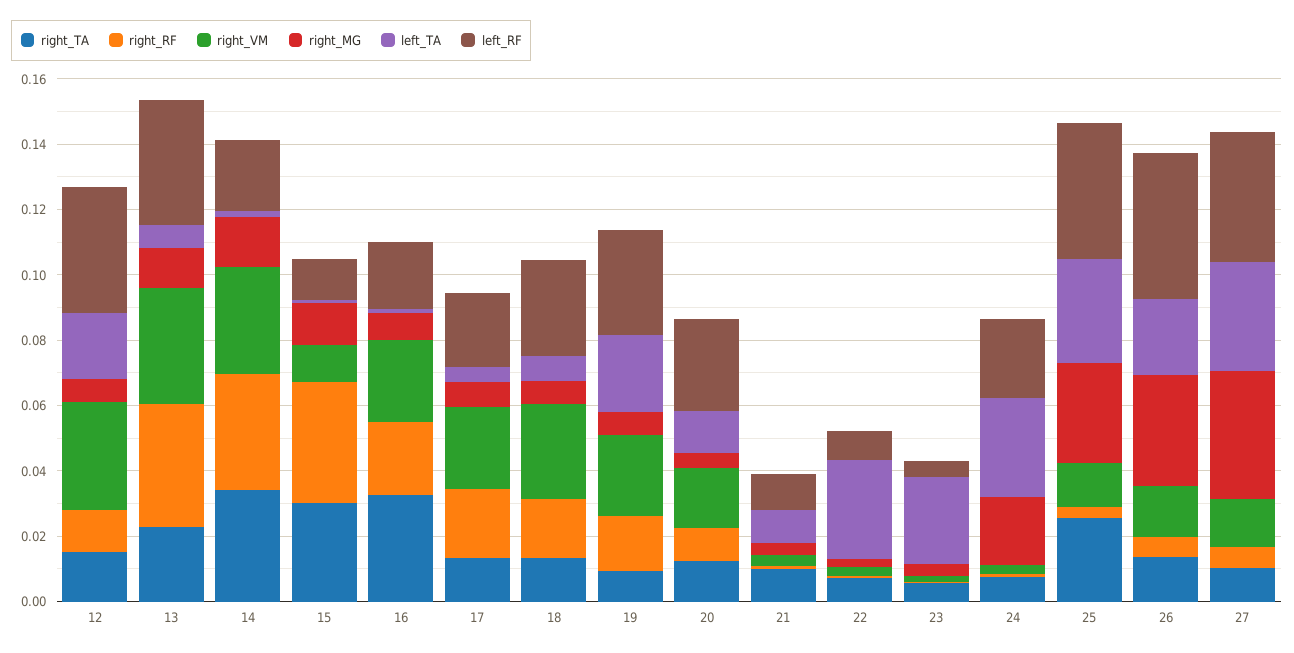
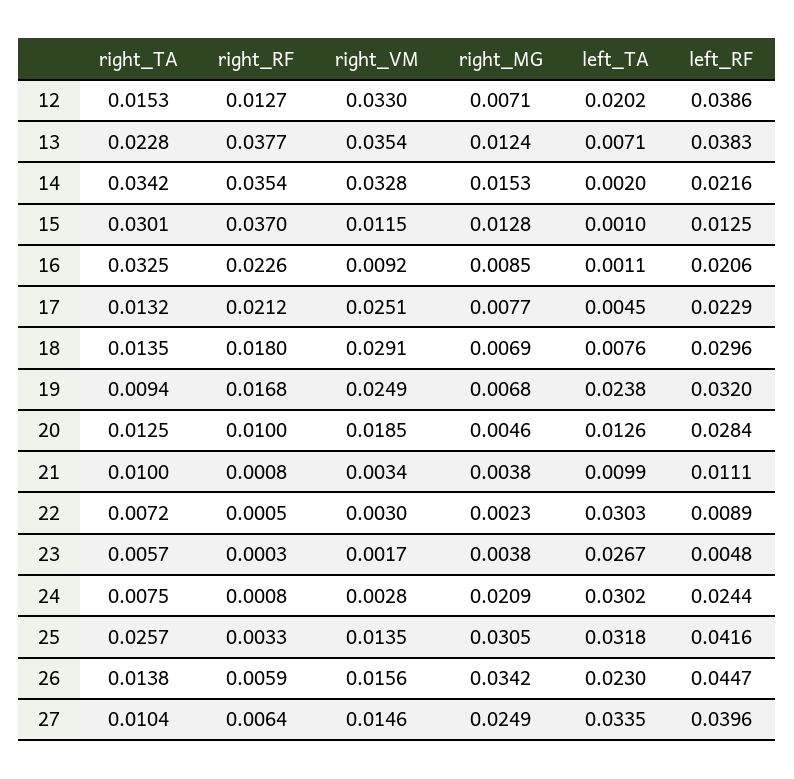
  {
    "right_TA": {
      "12": 0.0153,
      "13": 0.0228,
      "14": 0.0342,
      "15": 0.0301,
      "16": 0.0325,
      "17": 0.0132,
      "18": 0.0135,
      "19": 0.0094,
      "20": 0.0125,
      "21": 0.01,
      "22": 0.0072,
      "23": 0.0057,
      "24": 0.0075,
      "25": 0.0257,
      "26": 0.0138,
      "27": 0.0104
    },
    "right_RF": {
      "12": 0.0127,
      "13": 0.0377,
      "14": 0.0354,
      "15": 0.037,
      "16": 0.0226,
      "17": 0.0212,
      "18": 0.018,
      "19": 0.0168,
      "20": 0.01,
      "21": 0.0008,
      "22": 0.0005,
      "23": 0.0003,
      "24": 0.0008,
      "25": 0.0033,
      "26": 0.0059,
      "27": 0.0064
    },
    "right_VM": {
      "12": 0.033,
      "13": 0.0354,
      "14": 0.0328,
      "15": 0.0115,
-     "16": 0.025,
+     "16": 0.0092,
      "17": 0.0251,
      "18": 0.0291,
      "19": 0.0249,
      "20": 0.0185,
      "21": 0.0034,
      "22": 0.003,
      "23": 0.0017,
      "24": 0.0028,
      "25": 0.0135,
      "26": 0.0156,
      "27": 0.0146
    },
    "right_MG": {
      "12": 0.0071,
      "13": 0.0124,
      "14": 0.0153,
      "15": 0.0128,
      "16": 0.0085,
      "17": 0.0077,
      "18": 0.0069,
      "19": 0.0068,
      "20": 0.0046,
      "21": 0.0038,
      "22": 0.0023,
      "23": 0.0038,
      "24": 0.0209,
      "25": 0.0305,
      "26": 0.0342,
-     "27": 0.04
+     "27": 0.0249
    },
    "left_TA": {
      "12": 0.0202,
      "13": 0.0071,
      "14": 0.002,
      "15": 0.001,
      "16": 0.0011,
      "17": 0.0045,
      "18": 0.0076,
      "19": 0.0238,
      "20": 0.0126,
      "21": 0.0099,
      "22": 0.0303,
      "23": 0.0267,
      "24": 0.0302,
      "25": 0.0318,
      "26": 0.023,
      "27": 0.0335
    },
    "left_RF": {
      "12": 0.0386,
      "13": 0.0383,
      "14": 0.0216,
      "15": 0.0125,
      "16": 0.0206,
      "17": 0.0229,
      "18": 0.0296,
      "19": 0.032,
      "20": 0.0284,
      "21": 0.0111,
      "22": 0.0089,
      "23": 0.0048,
      "24": 0.0244,
      "25": 0.0416,
      "26": 0.0447,
      "27": 0.0396
    }
  }

